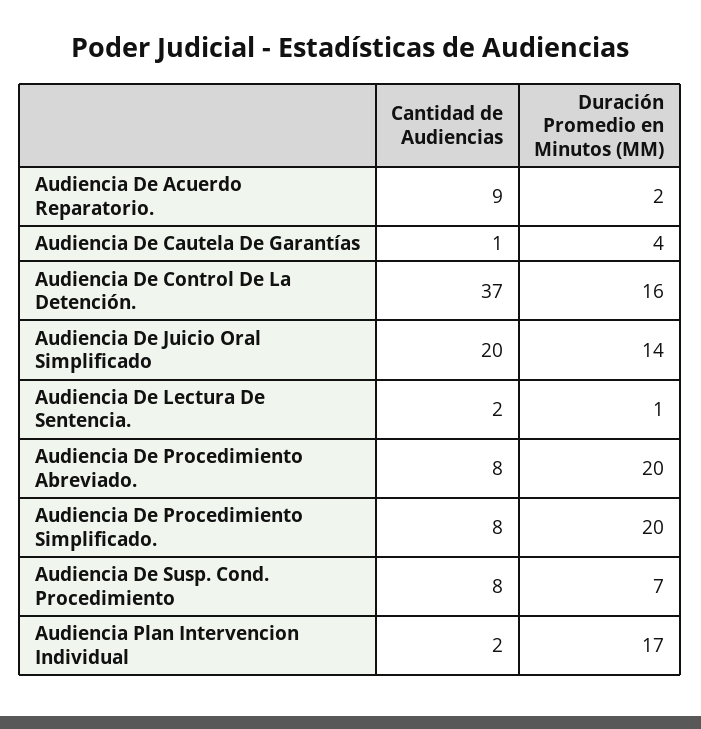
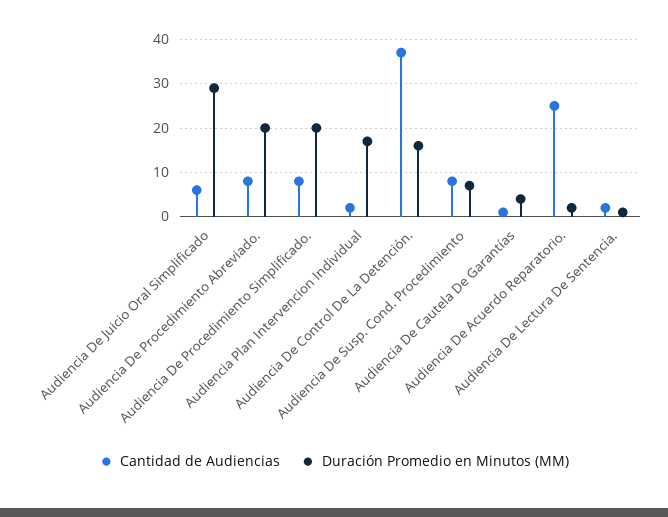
  {
    "Cantidad de Audiencias": {
-     "Audiencia De Acuerdo Reparatorio.": 9,
+     "Audiencia De Acuerdo Reparatorio.": 25,
      "Audiencia De Cautela De Garantías": 1,
      "Audiencia De Control De La Detención.": 37,
-     "Audiencia De Juicio Oral Simplificado": 20,
+     "Audiencia De Juicio Oral Simplificado": 5,
      "Audiencia De Lectura De Sentencia.": 2,
      "Audiencia De Procedimiento Abreviado.": 8,
      "Audiencia De Procedimiento Simplificado.": 8,
      "Audiencia De Susp. Cond. Procedimiento": 8,
      "Audiencia Plan Intervencion Individual": 2
    },
    "Duración Promedio en Minutos (MM)": {
      "Audiencia De Acuerdo Reparatorio.": 2,
      "Audiencia De Cautela De Garantías": 4,
      "Audiencia De Control De La Detención.": 16,
-     "Audiencia De Juicio Oral Simplificado": 14,
+     "Audiencia De Juicio Oral Simplificado": 30,
      "Audiencia De Lectura De Sentencia.": 1,
      "Audiencia De Procedimiento Abreviado.": 20,
      "Audiencia De Procedimiento Simplificado.": 20,
      "Audiencia De Susp. Cond. Procedimiento": 7,
      "Audiencia Plan Intervencion Individual": 17
    }
  }

